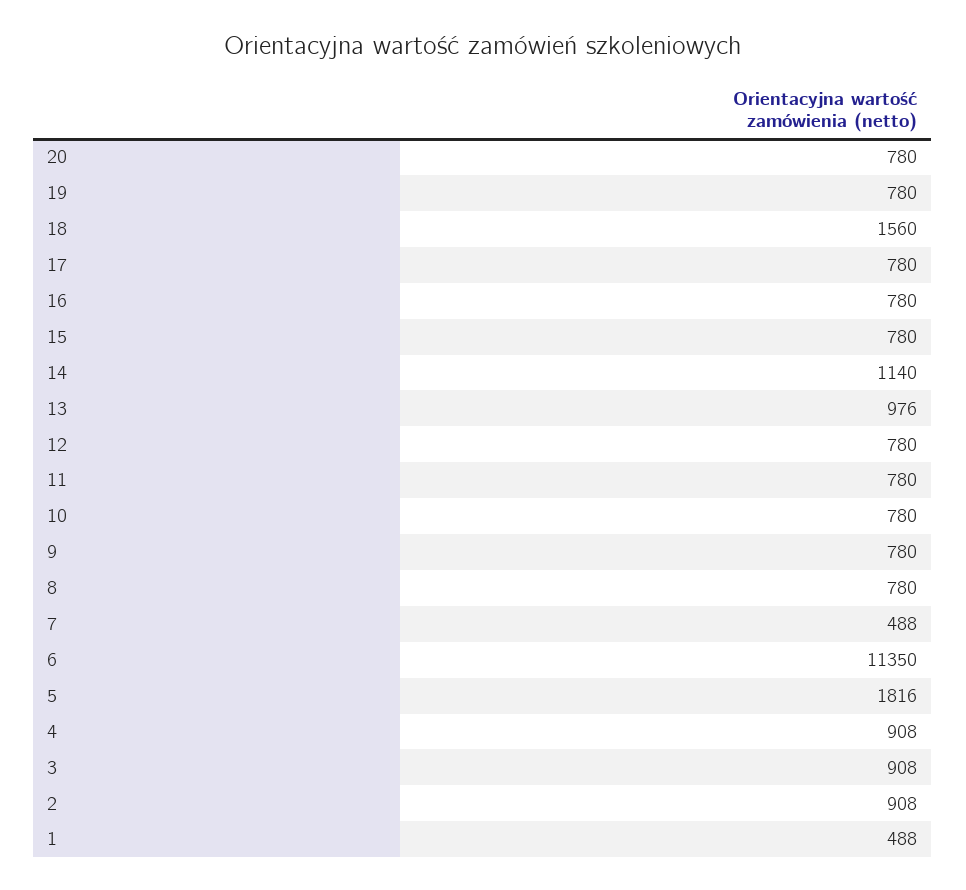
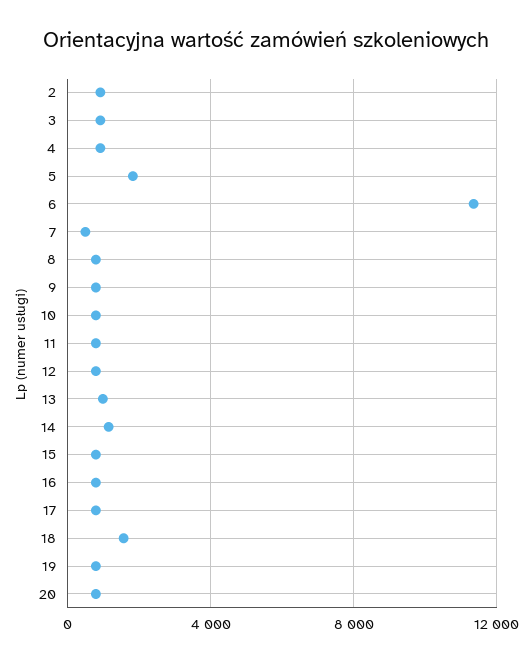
  {
    "20": 780,
    "19": 780,
    "18": 1560,
    "17": 780,
    "16": 780,
    "15": 780,
    "14": 1140,
    "13": 976,
    "12": 780,
    "11": 780,
    "10": 780,
    "9": 780,
    "8": 780,
    "7": 488,
    "6": 11350,
    "5": 1816,
    "4": 908,
    "3": 908,
-   "2": 908,
+   "2": 908
-   "1": 488
  }

